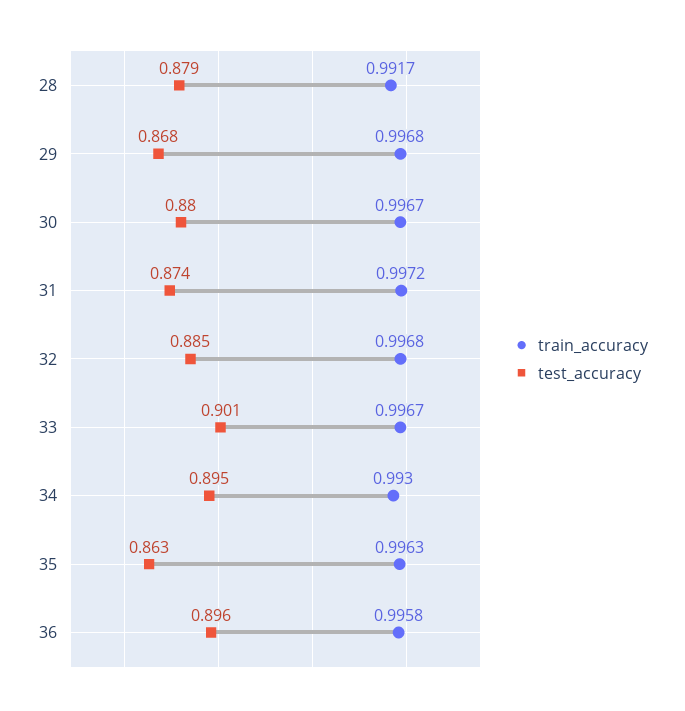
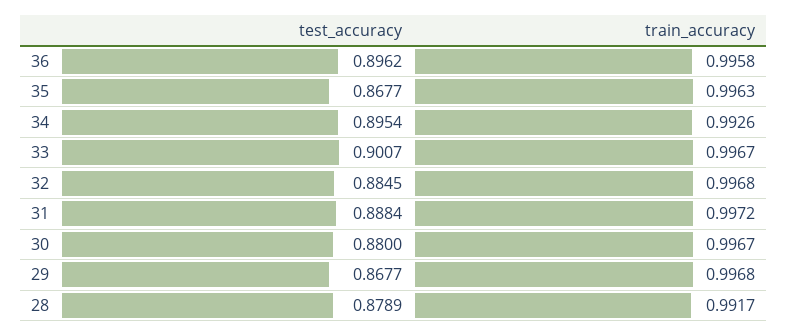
  {
    "train_accuracy": {
      "28": 0.9917,
      "29": 0.9968,
      "30": 0.9967,
      "31": 0.9972,
      "32": 0.9968,
      "33": 0.9967,
-     "34": 0.993,
+     "34": 0.9926,
      "35": 0.9963,
      "36": 0.9958
    },
    "test_accuracy": {
      "28": 0.8789,
      "29": 0.8677,
      "30": 0.88,
-     "31": 0.874,
+     "31": 0.8884,
      "32": 0.8845,
      "33": 0.9007,
      "34": 0.8954,
-     "35": 0.863,
+     "35": 0.8677,
      "36": 0.8962
    }
  }

